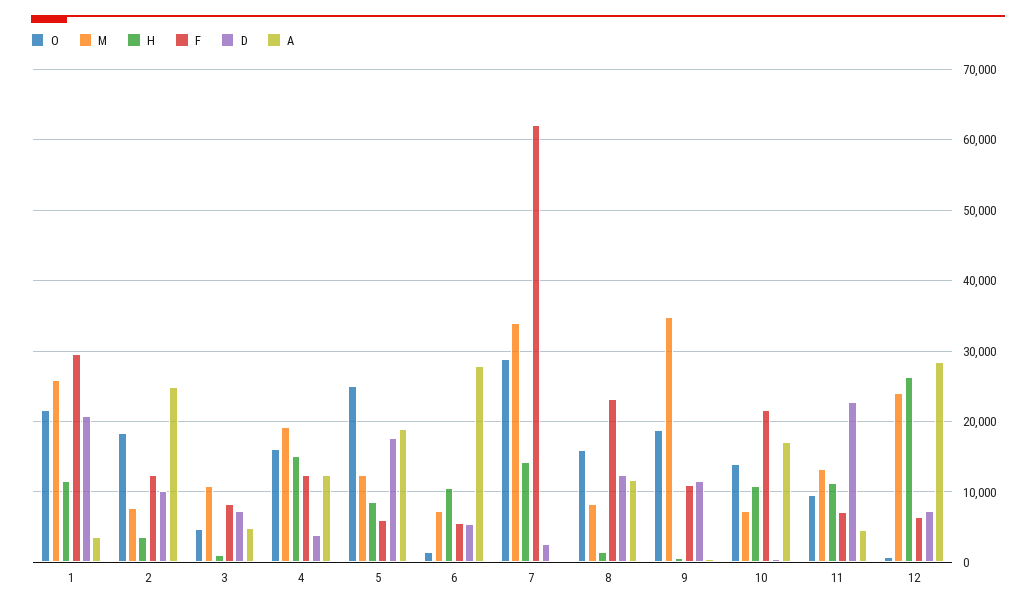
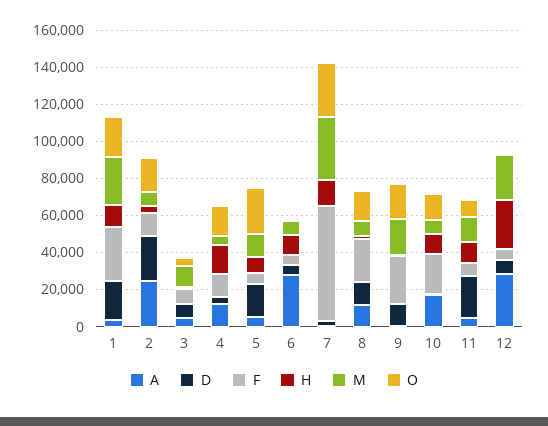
  {
    "O": {
      "1": 22000,
      "2": 18000,
      "3": 5000,
      "4": 16000,
      "5": 25000,
      "6": 1000,
      "7": 29000,
      "8": 16000,
      "9": 19000,
      "10": 14000,
      "11": 10000,
      "12": 1000
    },
    "M": {
      "1": 26000,
      "2": 8000,
      "3": 11000,
-     "4": 19000,
+     "4": 5000,
      "5": 12000,
      "6": 7000,
      "7": 34000,
      "8": 8000,
-     "9": 35000,
+     "9": 20000,
      "10": 7000,
      "11": 13000,
      "12": 24000
    },
    "H": {
      "1": 12000,
      "2": 4000,
      "3": 1000,
      "4": 15000,
      "5": 9000,
      "6": 11000,
      "7": 14000,
      "8": 1000,
      "9": 1000,
      "10": 11000,
      "11": 11000,
      "12": 26000
    },
    "F": {
      "1": 30000,
      "2": 12000,
      "3": 8000,
      "4": 12000,
      "5": 6000,
      "6": 6000,
      "7": 62000,
      "8": 23000,
-     "9": 11000,
+     "9": 25000,
      "10": 22000,
      "11": 7000,
      "12": 6000
    },
    "D": {
      "1": 21000,
-     "2": 10000,
+     "2": 25000,
      "3": 7000,
      "4": 4000,
      "5": 18000,
      "6": 5000,
      "7": 3000,
      "8": 12000,
      "9": 12000,
      "10": 1000,
      "11": 23000,
      "12": 7000
    },
    "A": {
      "1": 4000,
      "2": 25000,
      "3": 5000,
      "4": 12000,
-     "5": 19000,
+     "5": 5000,
      "6": 28000,
      "7": 0,
      "8": 12000,
      "9": 1000,
      "10": 17000,
      "11": 5000,
      "12": 28000
    }
  }

